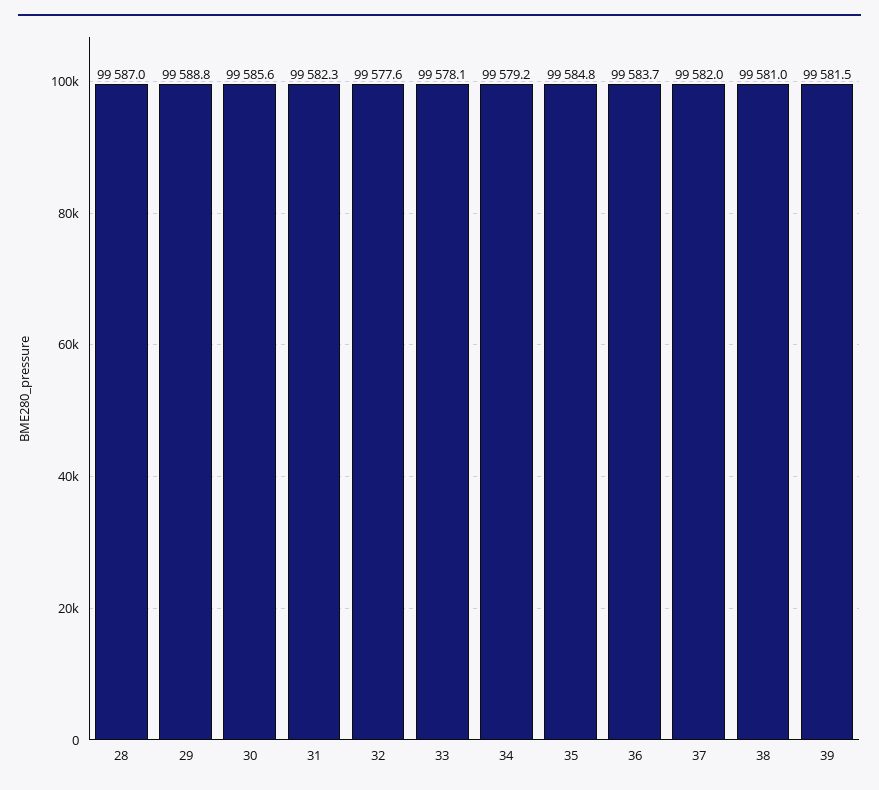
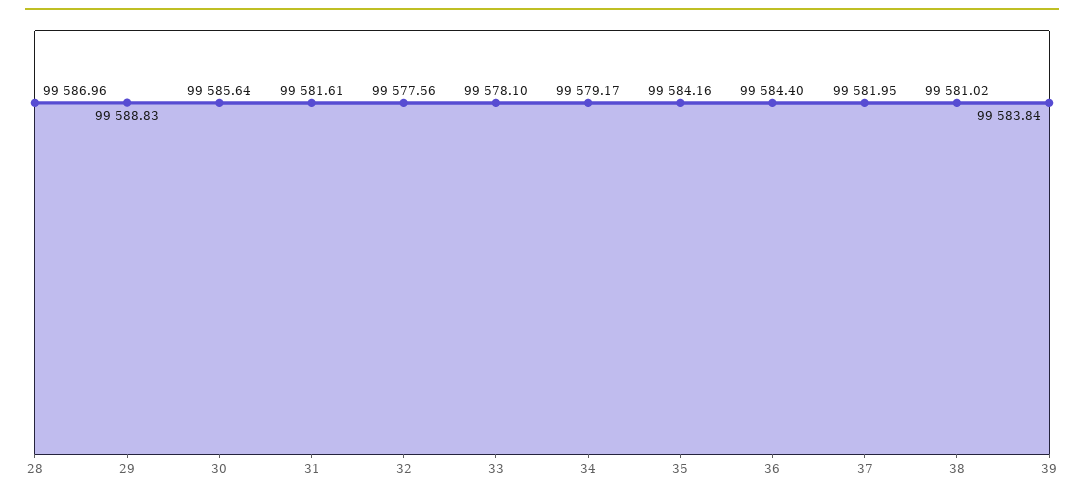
  {
    "28": 99586.96,
    "29": 99588.83,
    "30": 99585.64,
-   "31": 99582.3,
+   "31": 99581.61,
    "32": 99577.56,
    "33": 99578.1,
    "34": 99579.17,
-   "35": 99584.8,
+   "35": 99584.16,
-   "36": 99583.7,
+   "36": 99584.4,
    "37": 99581.95,
    "38": 99581.02,
-   "39": 99581.5
+   "39": 99583.84
  }

